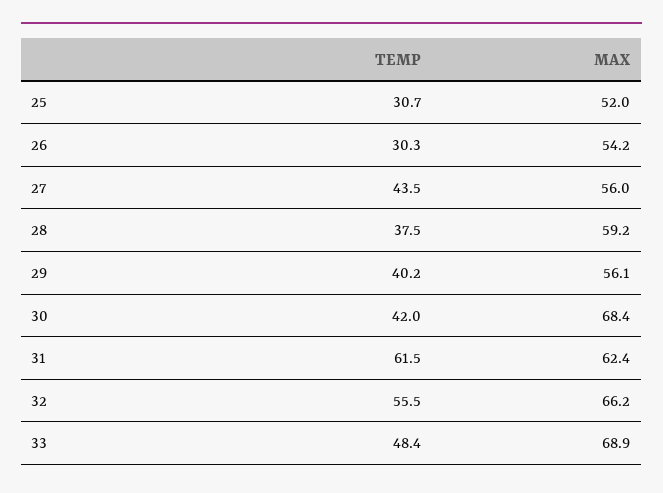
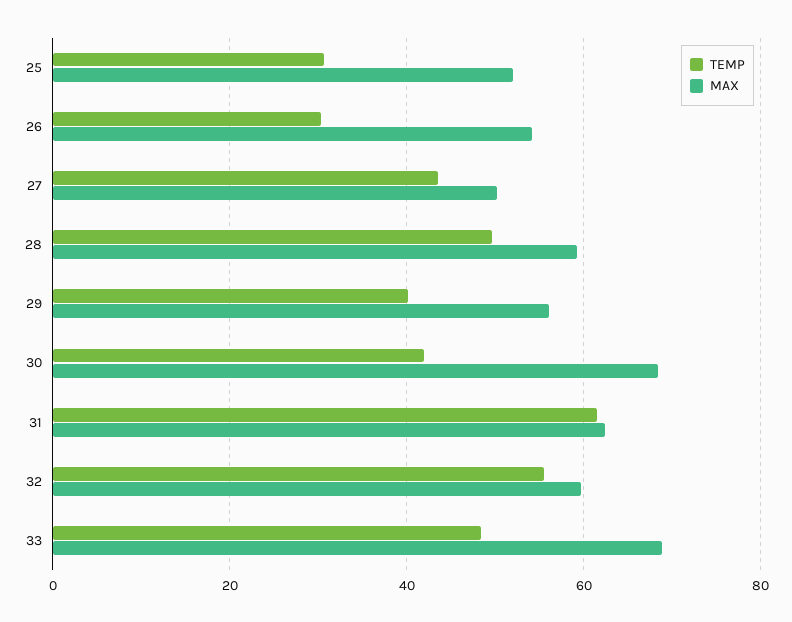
  {
    "TEMP": {
      "25": 30.7,
      "26": 30.3,
      "27": 43.5,
-     "28": 37.5,
+     "28": 50,
      "29": 40.2,
      "30": 42,
      "31": 61.5,
      "32": 55.5,
      "33": 48.4
    },
    "MAX": {
      "25": 52,
      "26": 54.2,
-     "27": 56,
+     "27": 50,
      "28": 59.2,
      "29": 56.1,
      "30": 68.4,
      "31": 62.4,
-     "32": 66.2,
+     "32": 60,
      "33": 68.9
    }
  }

